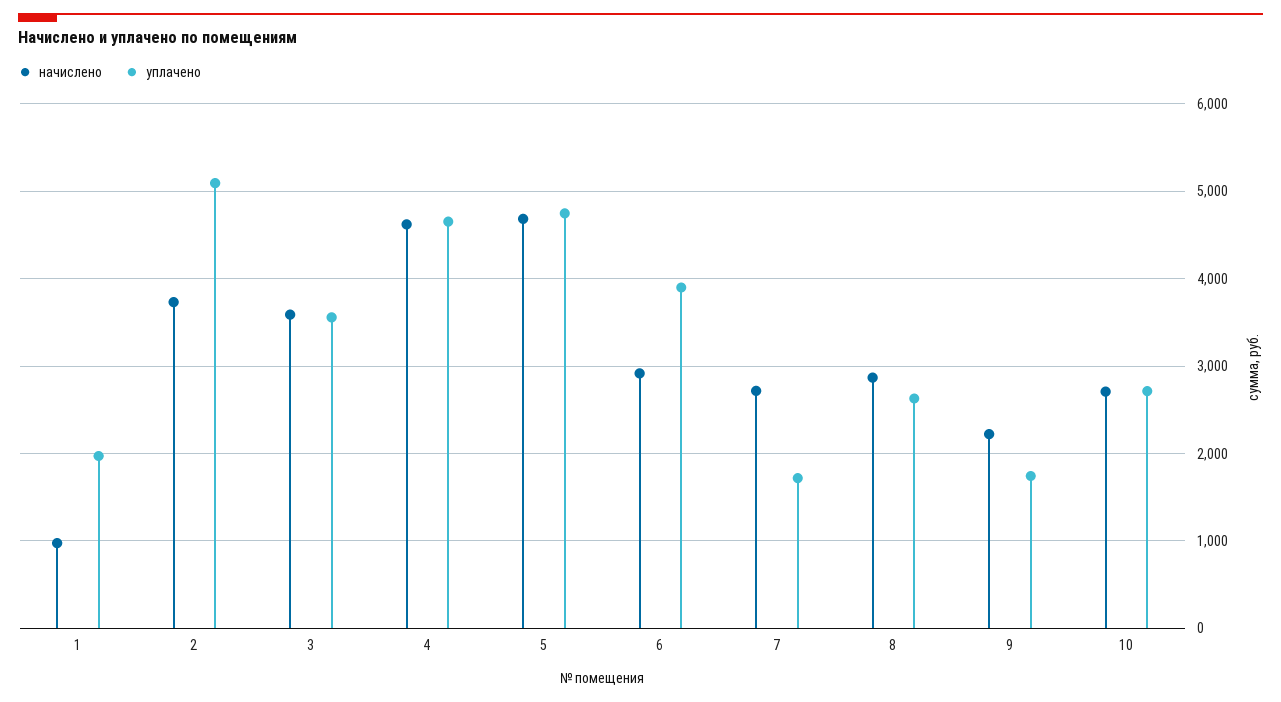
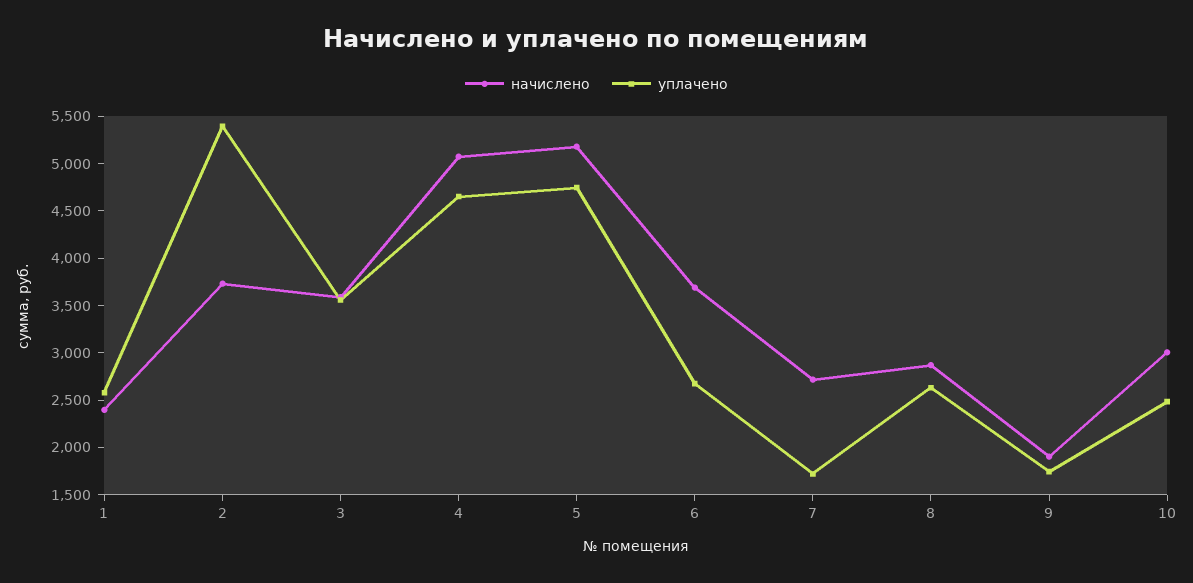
  {
    "начислено": {
-     "1": 1000,
+     "1": 2400,
      "2": 3700,
      "3": 3600,
-     "4": 4600,
+     "4": 5100,
-     "5": 4700,
+     "5": 5200,
-     "6": 2900,
+     "6": 3700,
      "7": 2700,
      "8": 2900,
-     "9": 2200,
+     "9": 1900,
-     "10": 2700
+     "10": 3000
    },
    "уплачено": {
-     "1": 2000,
+     "1": 2600,
-     "2": 5100,
+     "2": 5400,
      "3": 3600,
      "4": 4700,
      "5": 4700,
-     "6": 3900,
+     "6": 2700,
      "7": 1700,
      "8": 2600,
      "9": 1700,
-     "10": 2700
+     "10": 2500
    }
  }

